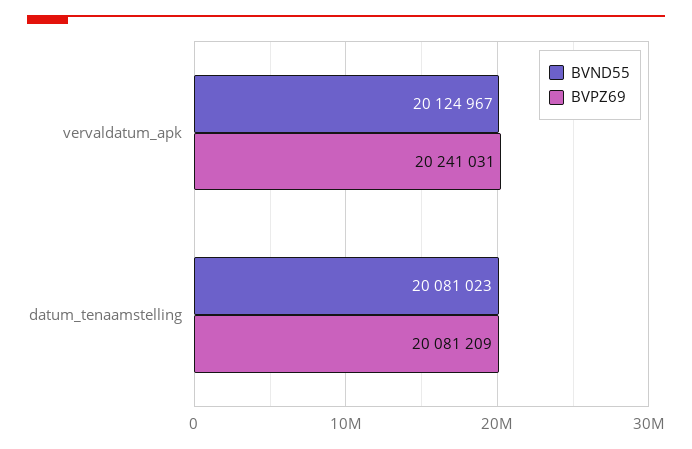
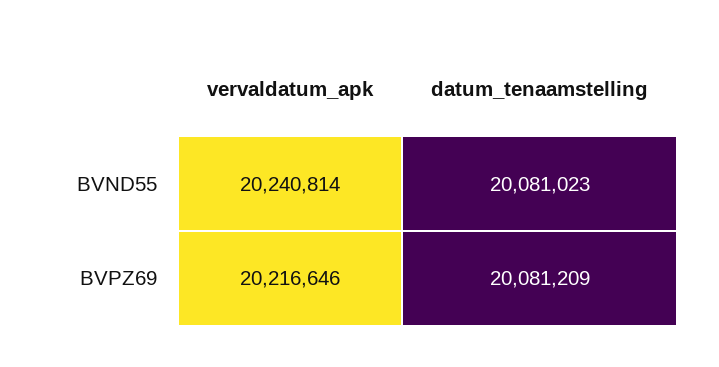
  {
    "BVND55": {
-     "vervaldatum_apk": 20124967,
+     "vervaldatum_apk": 20240814,
      "datum_tenaamstelling": 20081023
    },
    "BVPZ69": {
-     "vervaldatum_apk": 20241031,
+     "vervaldatum_apk": 20216646,
      "datum_tenaamstelling": 20081209
    }
  }

